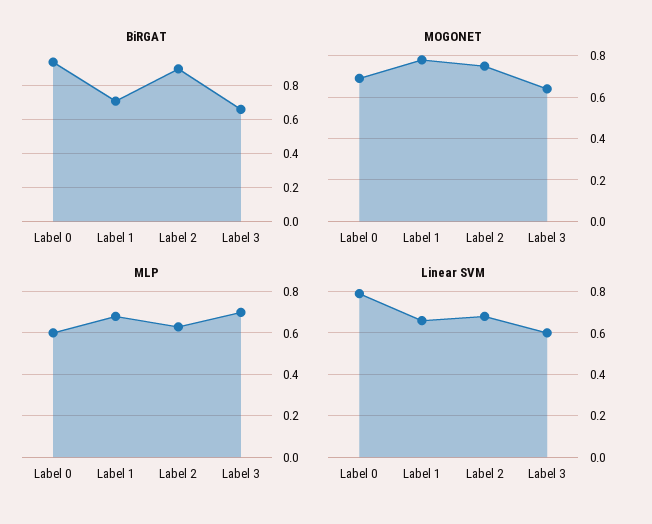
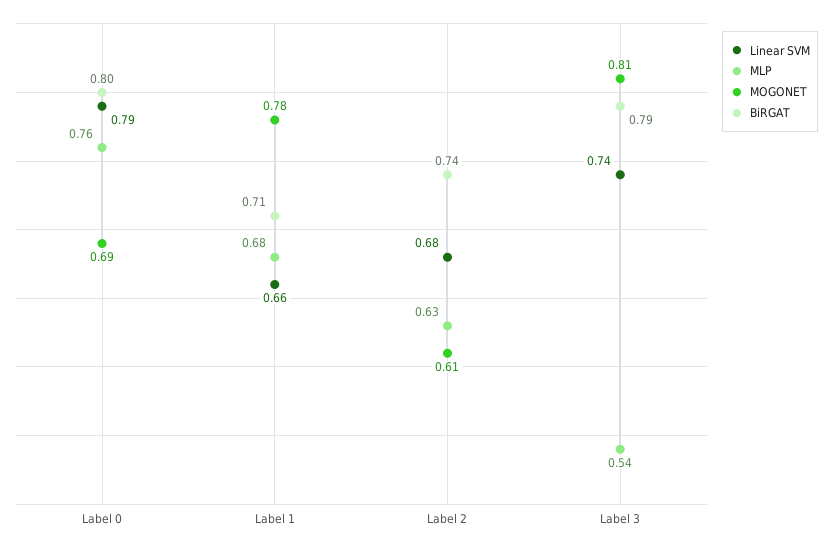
  {
    "BiRGAT": {
-     "Label 0": 0.95,
+     "Label 0": 0.8,
      "Label 1": 0.71,
-     "Label 2": 0.9,
+     "Label 2": 0.74,
-     "Label 3": 0.65
+     "Label 3": 0.79
    },
    "MOGONET": {
      "Label 0": 0.69,
      "Label 1": 0.78,
-     "Label 2": 0.75,
+     "Label 2": 0.61,
-     "Label 3": 0.65
+     "Label 3": 0.81
    },
    "MLP": {
-     "Label 0": 0.6,
+     "Label 0": 0.76,
      "Label 1": 0.68,
      "Label 2": 0.63,
-     "Label 3": 0.7
+     "Label 3": 0.54
    },
    "Linear SVM": {
      "Label 0": 0.79,
      "Label 1": 0.66,
      "Label 2": 0.68,
-     "Label 3": 0.6
+     "Label 3": 0.74
    }
  }

